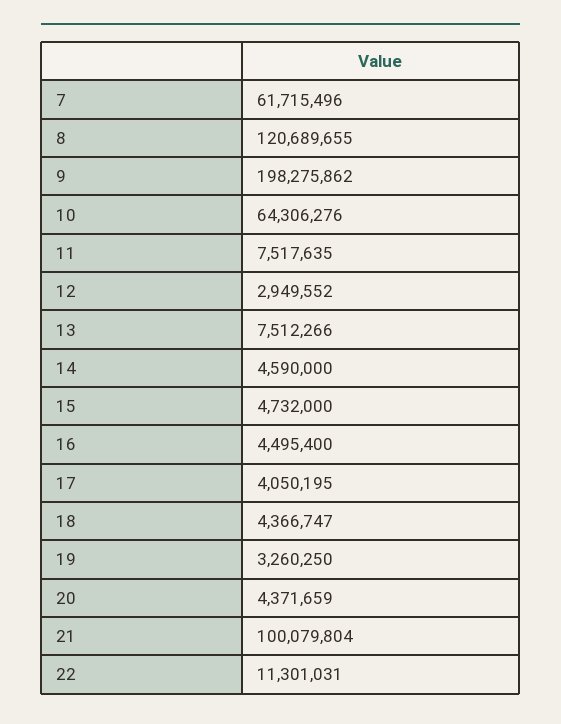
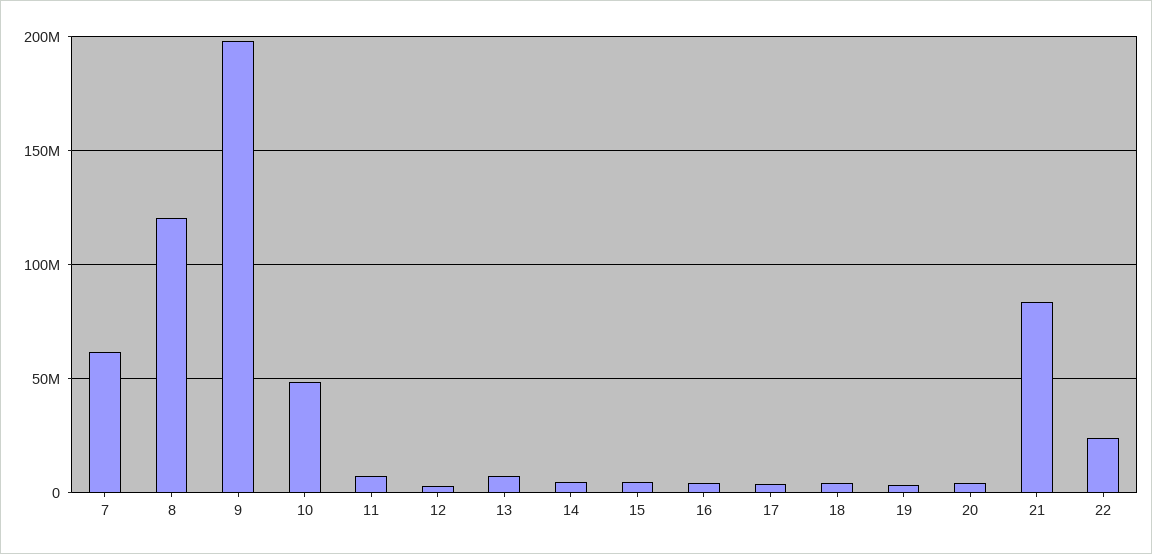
  {
    "7": 61715496,
    "8": 120689655,
    "9": 198275862,
-   "10": 64306276,
+   "10": 50000000,
    "11": 7517635,
    "12": 2949552,
    "13": 7512266,
    "14": 4590000,
    "15": 4732000,
    "16": 4495400,
    "17": 4050195,
    "18": 4366747,
    "19": 3260250,
    "20": 4371659,
-   "21": 100079804,
+   "21": 85000000,
-   "22": 11301031
+   "22": 25000000
  }

